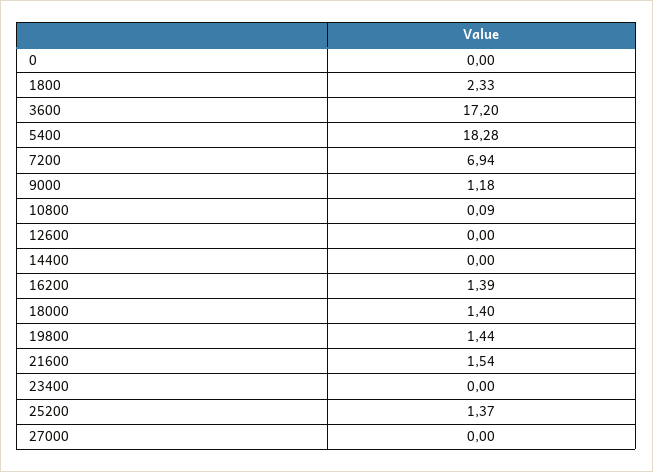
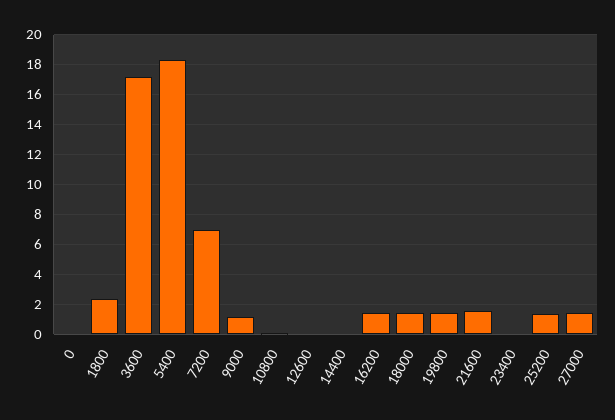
  {
    "0": 0,
    "1800": 2.33,
    "3600": 17.2,
    "5400": 18.28,
    "7200": 6.94,
    "9000": 1.18,
    "10800": 0.09,
    "12600": 0,
    "14400": 0,
    "16200": 1.39,
    "18000": 1.4,
    "19800": 1.44,
    "21600": 1.54,
    "23400": 0,
    "25200": 1.37,
-   "27000": 0
+   "27000": 1.5
  }

